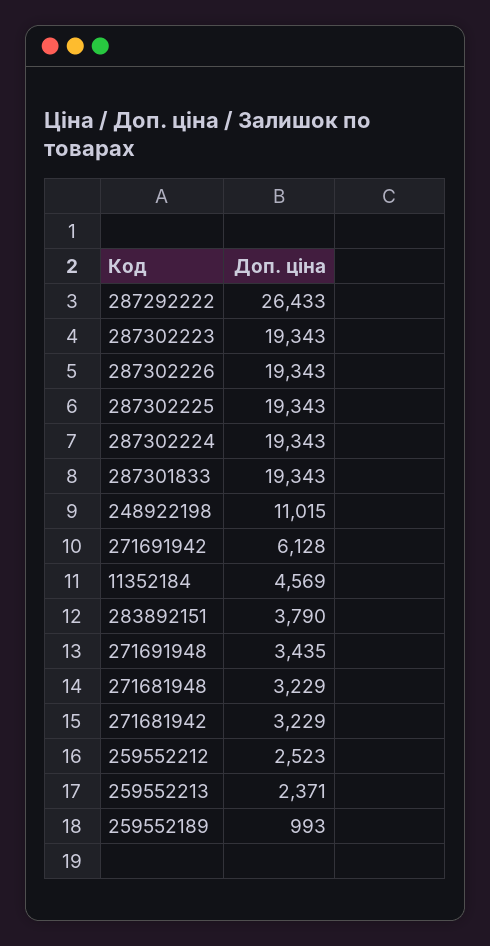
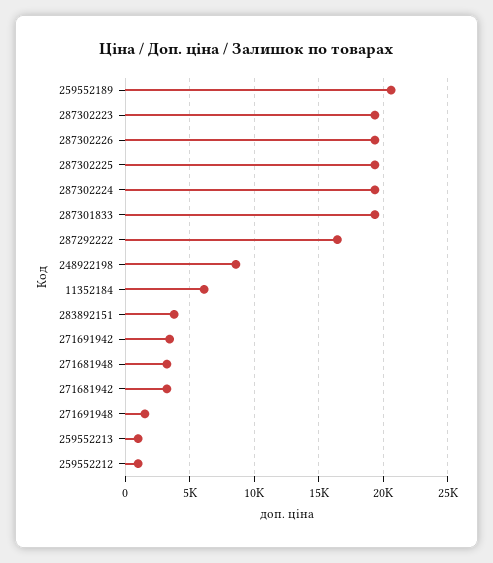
  {
-   "287292222": 26433,
+   "287292222": 16500,
    "287302223": 19343,
    "287302226": 19343,
    "287302225": 19343,
    "287302224": 19343,
    "287301833": 19343,
-   "248922198": 11015,
+   "248922198": 8500,
-   "271691942": 6128,
+   "271691942": 3500,
-   "11352184": 4569,
+   "11352184": 6000,
    "283892151": 3790,
-   "271691948": 3435,
+   "271691948": 1500,
    "271681948": 3229,
    "271681942": 3229,
-   "259552212": 2523,
+   "259552212": 1000,
-   "259552213": 2371,
+   "259552213": 1000,
-   "259552189": 993
+   "259552189": 20500
  }

